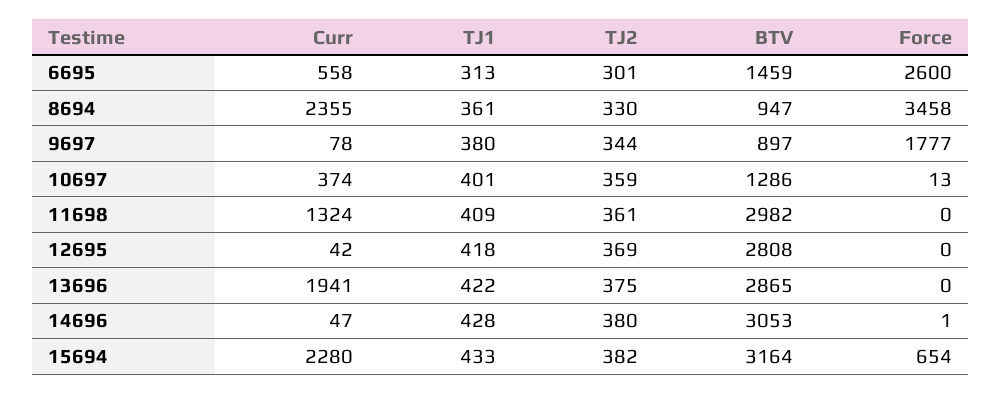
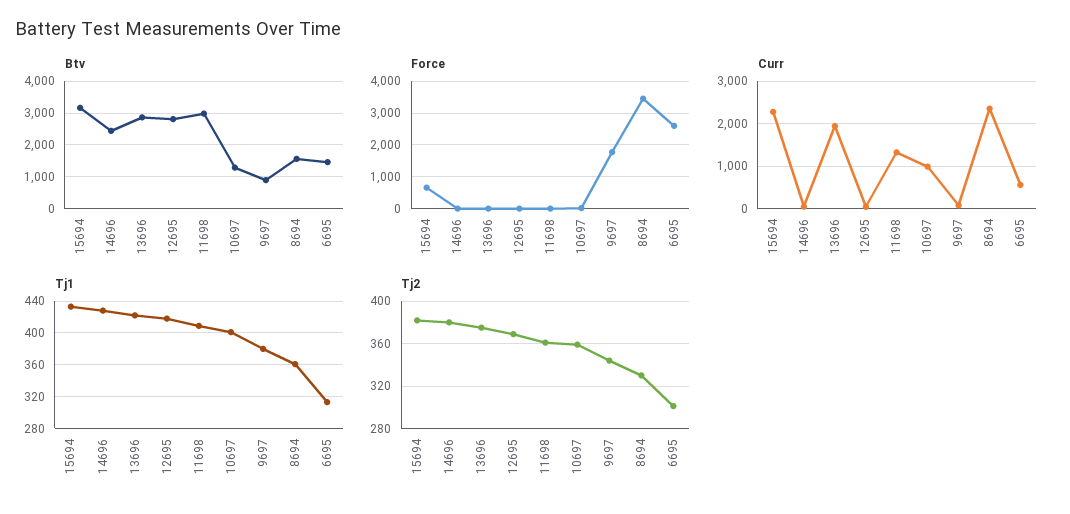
  {
    "Curr": {
      "6695": 558,
      "8694": 2355,
      "9697": 78,
-     "10697": 374,
+     "10697": 1000,
      "11698": 1324,
      "12695": 42,
      "13696": 1941,
      "14696": 47,
      "15694": 2280
    },
    "TJ1": {
      "6695": 313,
      "8694": 361,
      "9697": 380,
      "10697": 401,
      "11698": 409,
      "12695": 418,
      "13696": 422,
      "14696": 428,
      "15694": 433
    },
    "TJ2": {
      "6695": 301,
      "8694": 330,
      "9697": 344,
      "10697": 359,
      "11698": 361,
      "12695": 369,
      "13696": 375,
      "14696": 380,
      "15694": 382
    },
    "BTV": {
      "6695": 1459,
-     "8694": 947,
+     "8694": 1600,
      "9697": 897,
      "10697": 1286,
      "11698": 2982,
      "12695": 2808,
      "13696": 2865,
-     "14696": 3053,
+     "14696": 2400,
      "15694": 3164
    },
    "Force": {
      "6695": 2600,
      "8694": 3458,
      "9697": 1777,
      "10697": 13,
      "11698": 0,
      "12695": 0,
      "13696": 0,
      "14696": 1,
      "15694": 654
    }
  }

